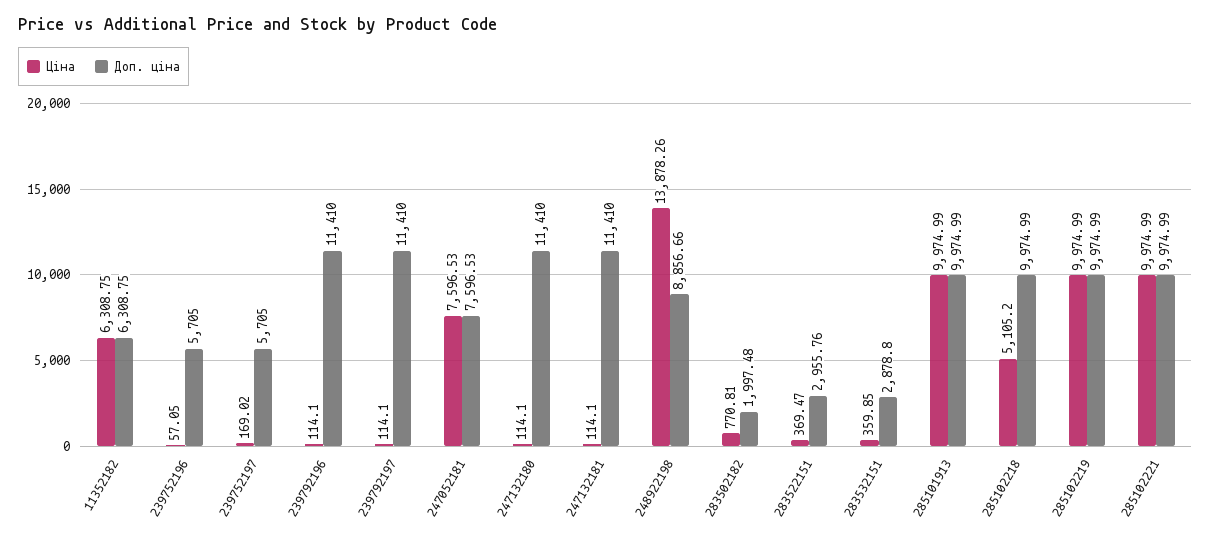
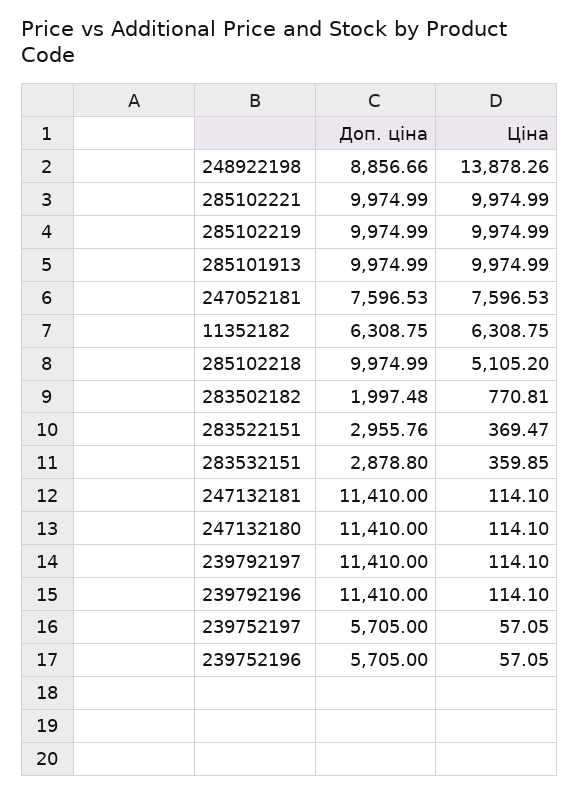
  {
    "Ціна": {
      "11352182": 6308.75,
      "239752196": 57.05,
-     "239752197": 169.02,
+     "239752197": 57.05,
      "239792196": 114.1,
      "239792197": 114.1,
      "247052181": 7596.53,
      "247132180": 114.1,
      "247132181": 114.1,
      "248922198": 13878.26,
      "283502182": 770.81,
      "283522151": 369.47,
      "283532151": 359.85,
      "285101913": 9974.99,
      "285102218": 5105.2,
      "285102219": 9974.99,
      "285102221": 9974.99
    },
    "Доп. ціна": {
      "11352182": 6308.75,
      "239752196": 5705,
      "239752197": 5705,
      "239792196": 11410,
      "239792197": 11410,
      "247052181": 7596.53,
      "247132180": 11410,
      "247132181": 11410,
      "248922198": 8856.66,
      "283502182": 1997.48,
      "283522151": 2955.76,
      "283532151": 2878.8,
      "285101913": 9974.99,
      "285102218": 9974.99,
      "285102219": 9974.99,
      "285102221": 9974.99
    }
  }

